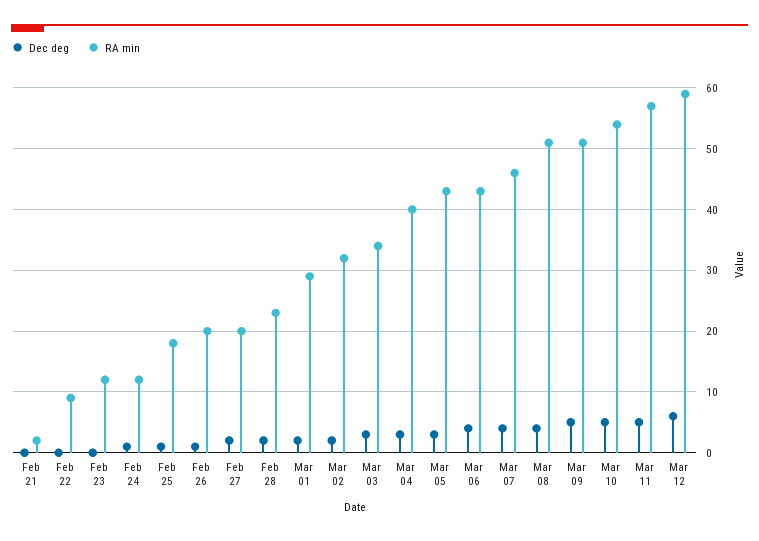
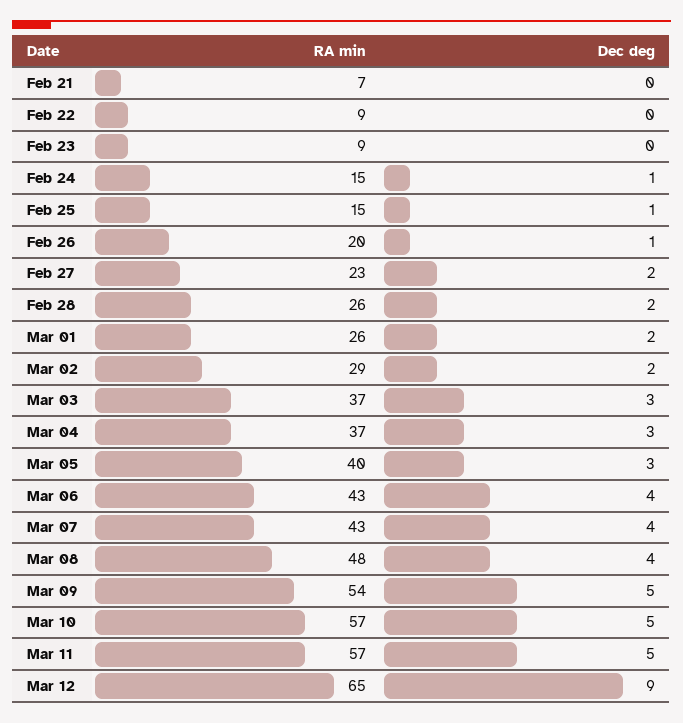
  {
    "Dec deg": {
      "Feb 21": 0,
      "Feb 22": 0,
      "Feb 23": 0,
      "Feb 24": 1,
      "Feb 25": 1,
      "Feb 26": 1,
      "Feb 27": 2,
      "Feb 28": 2,
      "Mar 01": 2,
      "Mar 02": 2,
      "Mar 03": 3,
      "Mar 04": 3,
      "Mar 05": 3,
      "Mar 06": 4,
      "Mar 07": 4,
      "Mar 08": 4,
      "Mar 09": 5,
      "Mar 10": 5,
      "Mar 11": 5,
-     "Mar 12": 6
+     "Mar 12": 9
    },
    "RA min": {
-     "Feb 21": 2,
+     "Feb 21": 7,
      "Feb 22": 9,
-     "Feb 23": 12,
+     "Feb 23": 9,
-     "Feb 24": 12,
+     "Feb 24": 15,
-     "Feb 25": 18,
+     "Feb 25": 15,
      "Feb 26": 20,
-     "Feb 27": 20,
+     "Feb 27": 23,
-     "Feb 28": 23,
+     "Feb 28": 26,
-     "Mar 01": 29,
+     "Mar 01": 26,
-     "Mar 02": 32,
+     "Mar 02": 29,
-     "Mar 03": 34,
+     "Mar 03": 37,
-     "Mar 04": 40,
+     "Mar 04": 37,
-     "Mar 05": 43,
+     "Mar 05": 40,
      "Mar 06": 43,
-     "Mar 07": 46,
+     "Mar 07": 43,
-     "Mar 08": 51,
+     "Mar 08": 48,
-     "Mar 09": 51,
+     "Mar 09": 54,
-     "Mar 10": 54,
+     "Mar 10": 57,
      "Mar 11": 57,
-     "Mar 12": 59
+     "Mar 12": 65
    }
  }

